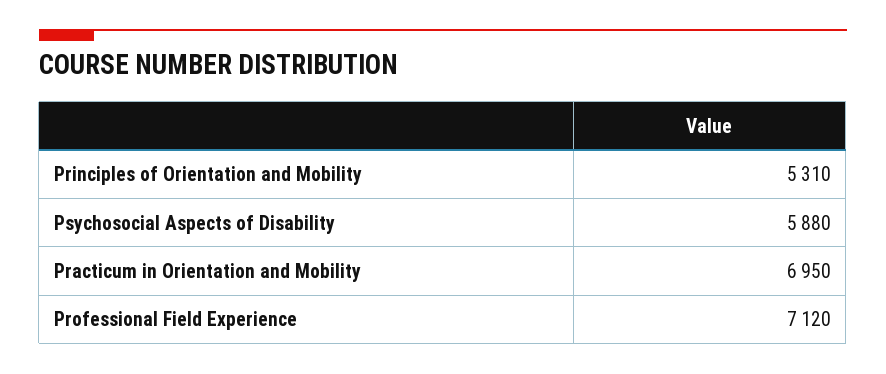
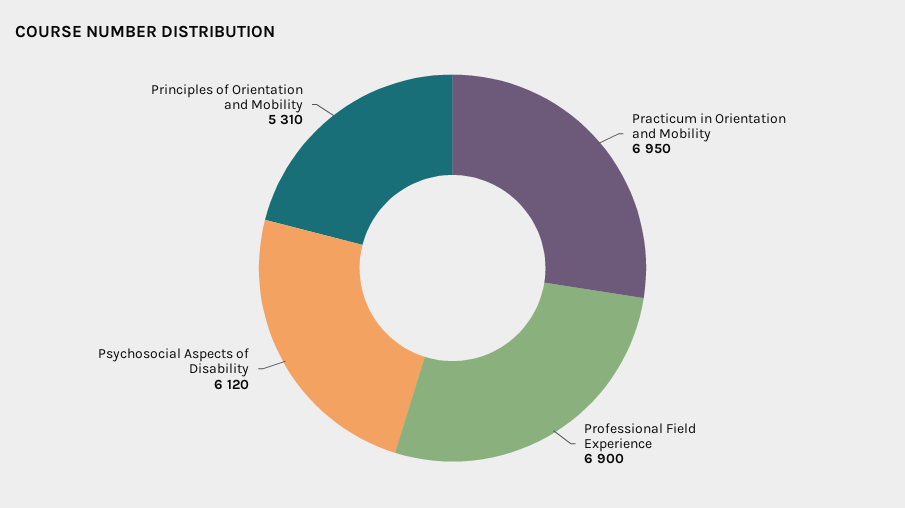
  {
    "Principles of Orientation and Mobility": 5310,
-   "Psychosocial Aspects of Disability": 5880,
+   "Psychosocial Aspects of Disability": 6120,
    "Practicum in Orientation and Mobility": 6950,
-   "Professional Field Experience": 7120
+   "Professional Field Experience": 6900
  }

